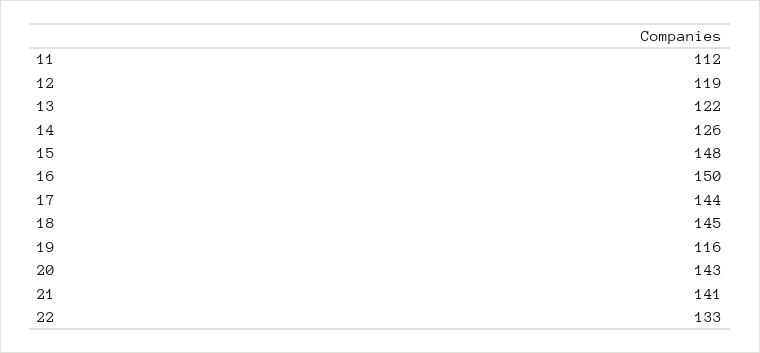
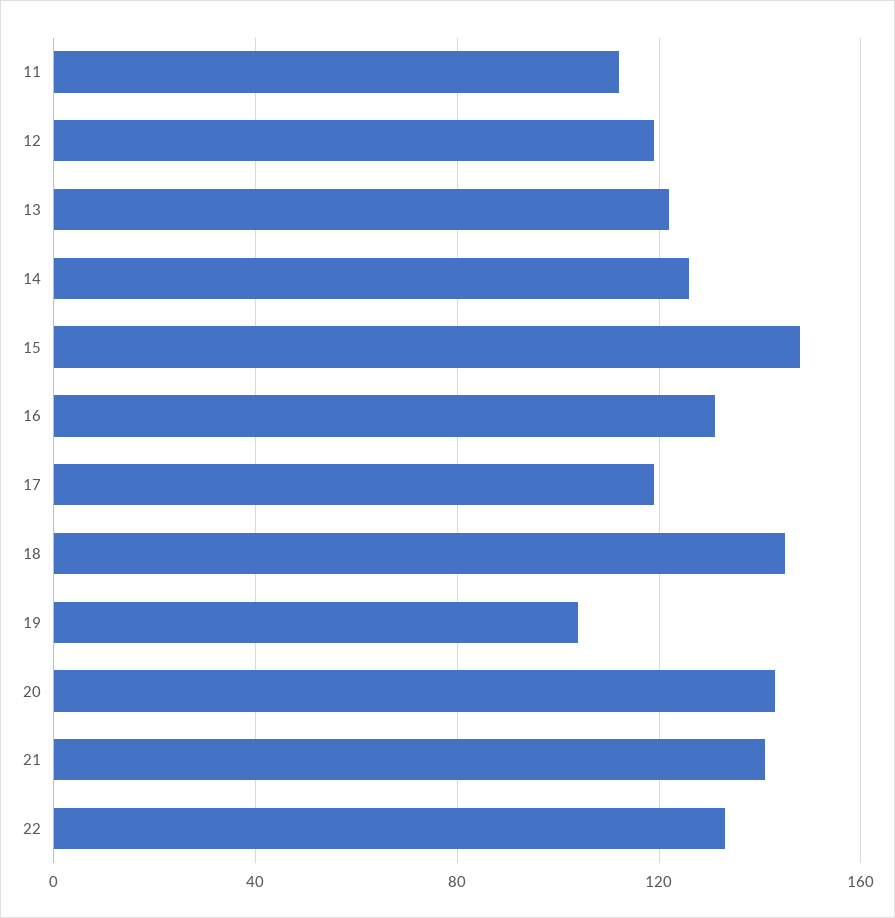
  {
    "11": 112,
    "12": 119,
    "13": 122,
    "14": 126,
    "15": 148,
-   "16": 150,
+   "16": 130,
-   "17": 144,
+   "17": 120,
    "18": 145,
-   "19": 116,
+   "19": 105,
    "20": 143,
    "21": 141,
    "22": 133
  }

